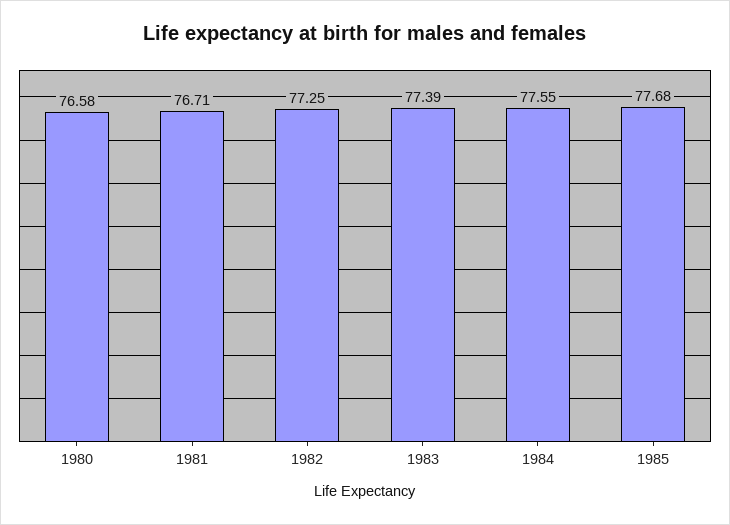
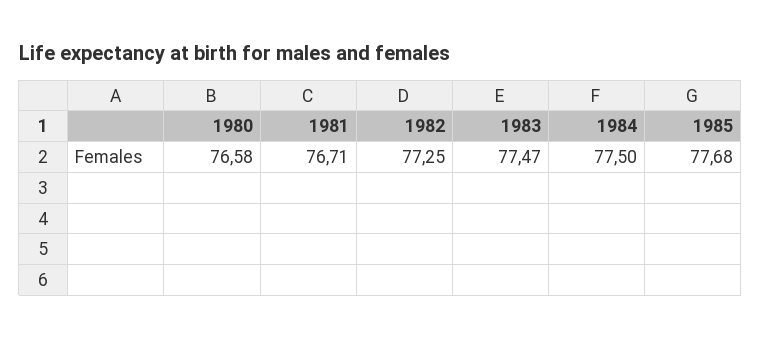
  {
    "1980": 76.58,
    "1981": 76.71,
    "1982": 77.25,
-   "1983": 77.39,
+   "1983": 77.47,
-   "1984": 77.55,
+   "1984": 77.5,
    "1985": 77.68
  }

